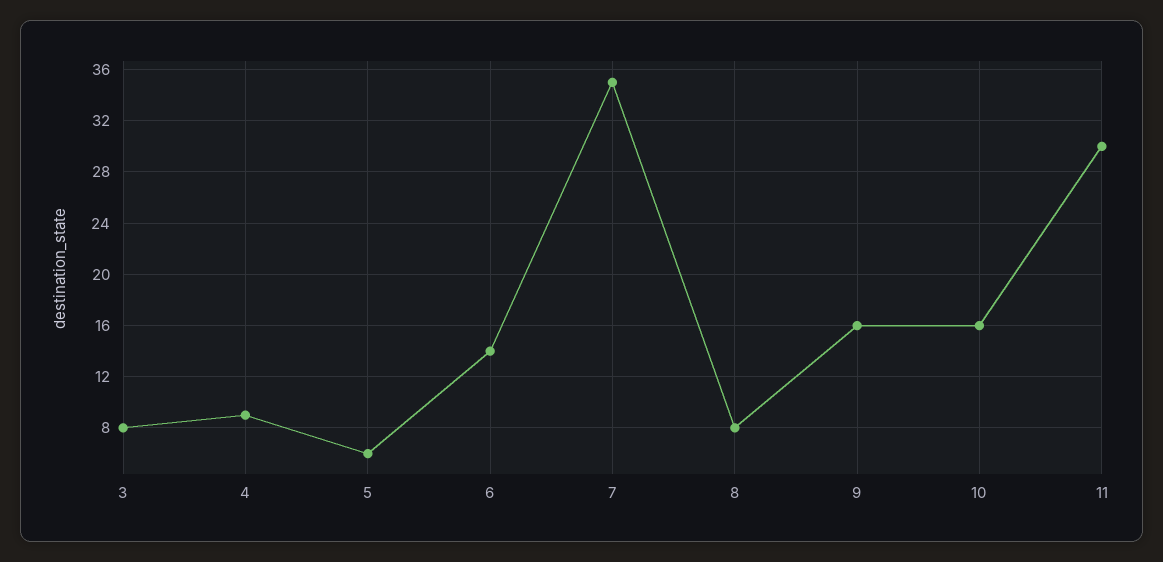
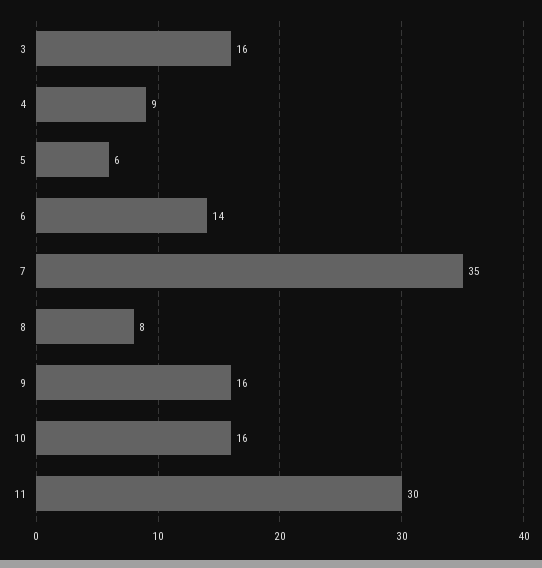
  {
-   "3": 8,
+   "3": 16,
    "4": 9,
    "5": 6,
    "6": 14,
    "7": 35,
    "8": 8,
    "9": 16,
    "10": 16,
    "11": 30
  }

